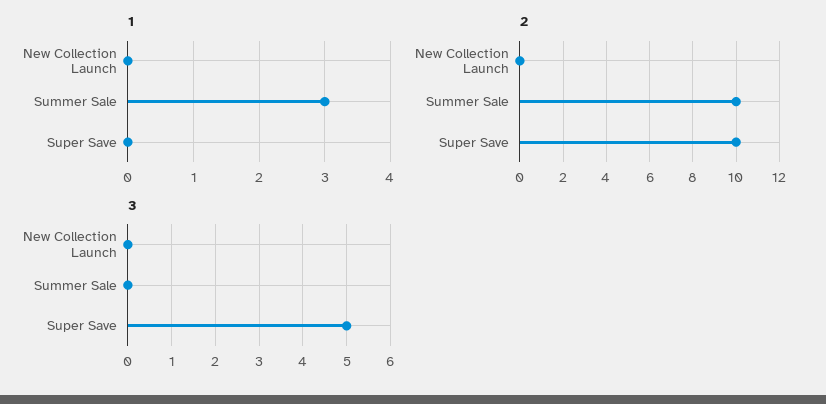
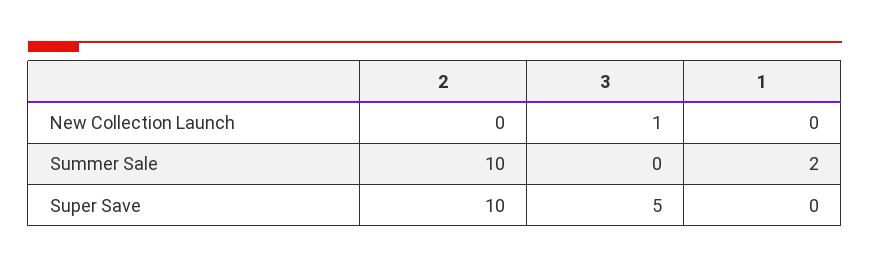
  {
    "1": {
      "New Collection Launch": 0,
-     "Summer Sale": 3,
+     "Summer Sale": 2,
      "Super Save": 0
    },
    "2": {
      "New Collection Launch": 0,
      "Summer Sale": 10,
      "Super Save": 10
    },
    "3": {
-     "New Collection Launch": 0,
+     "New Collection Launch": 1,
      "Summer Sale": 0,
      "Super Save": 5
    }
  }

